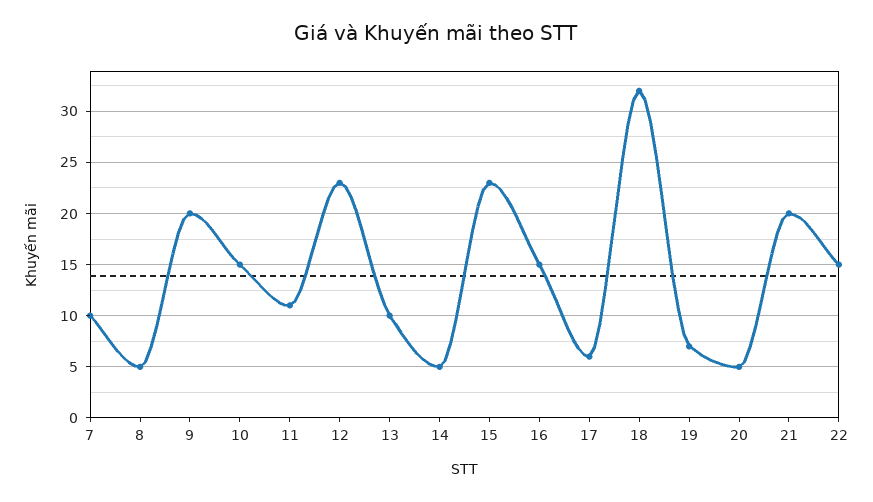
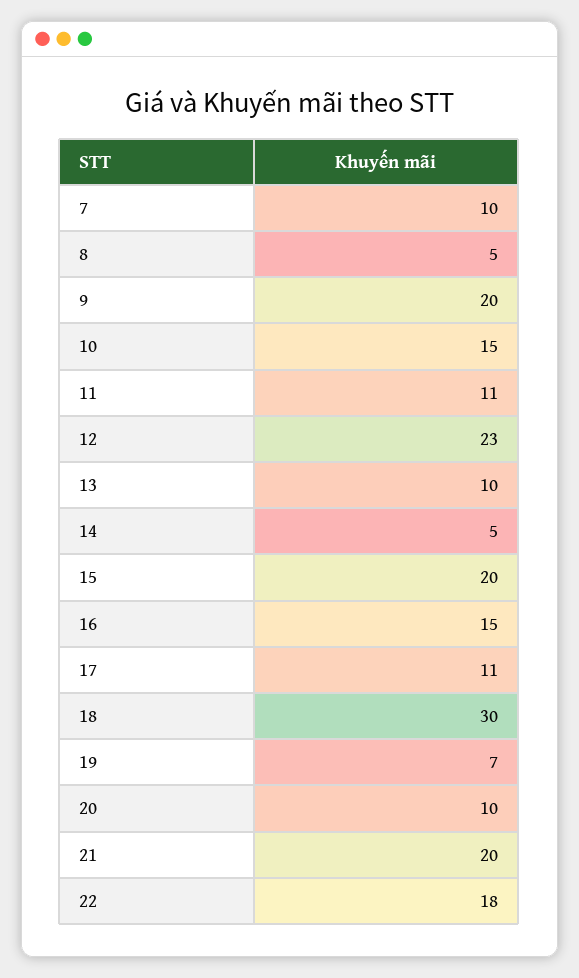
  {
    "7": 10,
    "8": 5,
    "9": 20,
    "10": 15,
    "11": 11,
    "12": 23,
    "13": 10,
    "14": 5,
-   "15": 23,
+   "15": 20,
    "16": 15,
-   "17": 6,
+   "17": 11,
-   "18": 32,
+   "18": 30,
    "19": 7,
-   "20": 5,
+   "20": 10,
    "21": 20,
-   "22": 15
+   "22": 18
  }

